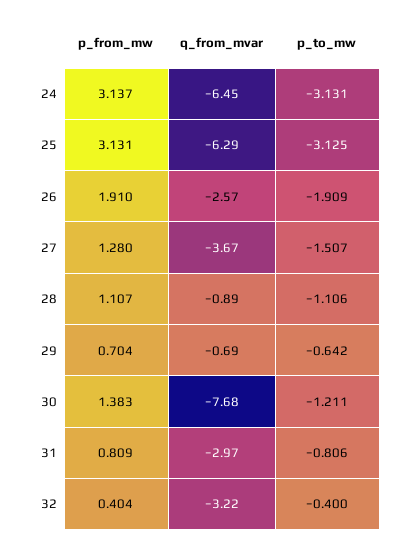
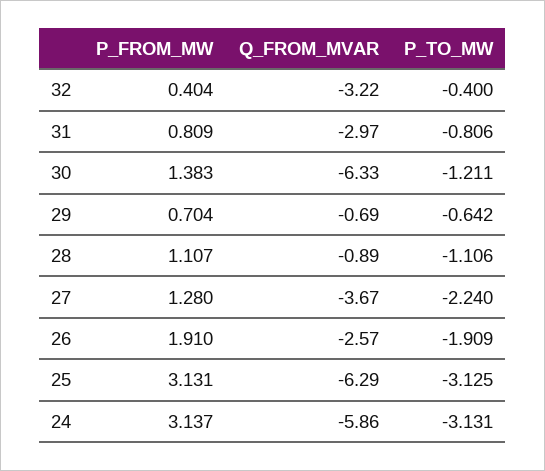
  {
    "p_from_mw": {
      "24": 3.137,
      "25": 3.131,
      "26": 1.91,
      "27": 1.28,
      "28": 1.107,
      "29": 0.704,
      "30": 1.383,
      "31": 0.809,
      "32": 0.404
    },
    "q_from_mvar": {
-     "24": -6.45,
+     "24": -5.86,
      "25": -6.29,
      "26": -2.57,
      "27": -3.67,
      "28": -0.89,
      "29": -0.69,
-     "30": -7.68,
+     "30": -6.33,
      "31": -2.97,
      "32": -3.22
    },
    "p_to_mw": {
      "24": -3.131,
      "25": -3.125,
      "26": -1.909,
-     "27": -1.507,
+     "27": -2.24,
      "28": -1.106,
      "29": -0.642,
      "30": -1.211,
      "31": -0.806,
      "32": -0.4
    }
  }

